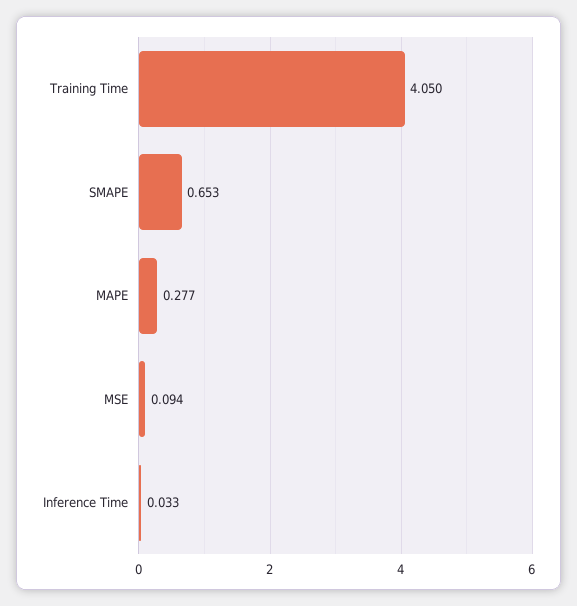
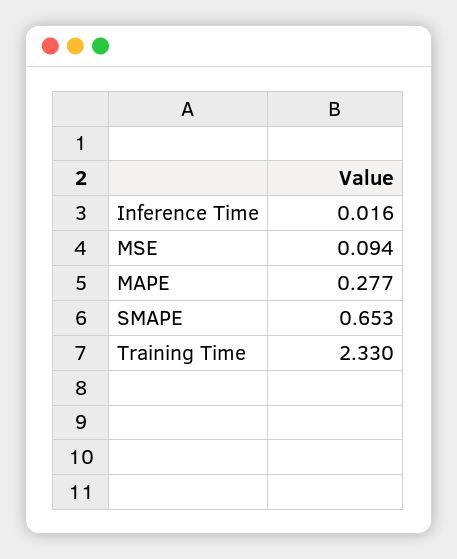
  {
-   "Training Time": 4.05,
+   "Training Time": 2.33,
    "SMAPE": 0.653,
    "MAPE": 0.277,
    "MSE": 0.094,
-   "Inference Time": 0.033
+   "Inference Time": 0.016
  }

